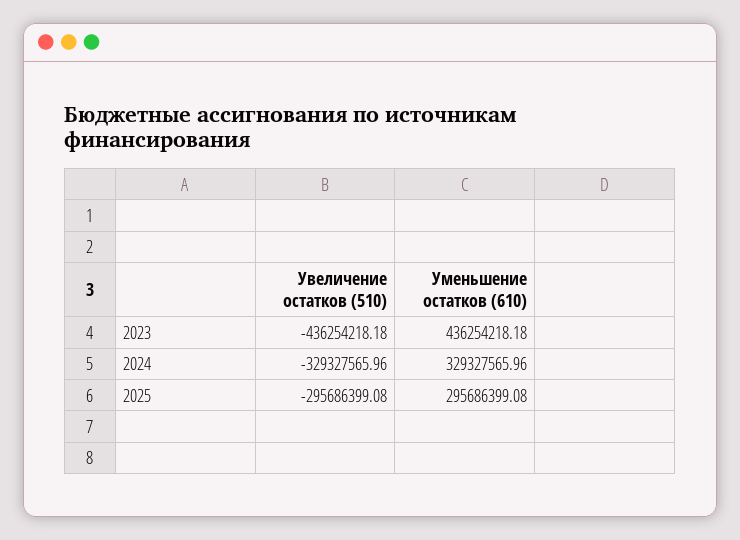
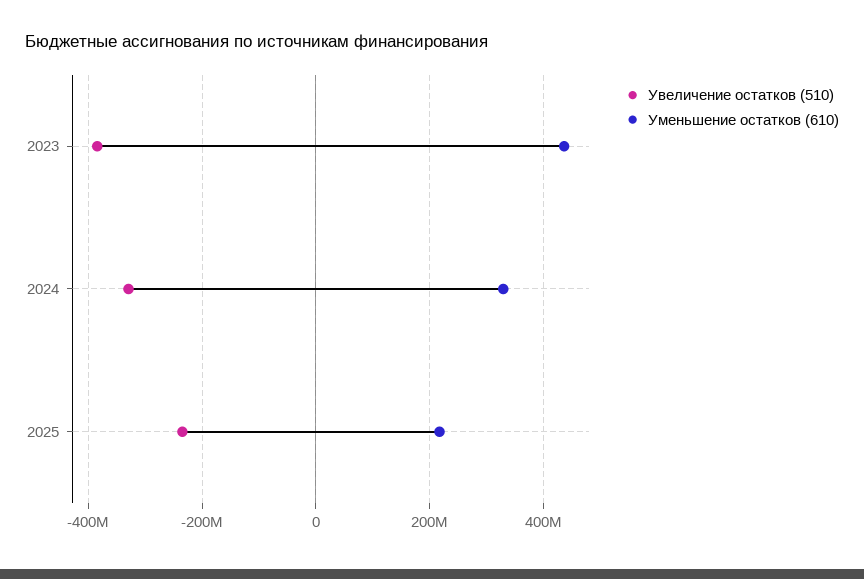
  {
    "Увеличение остатков (510)": {
-     "2023": -436254218.18,
+     "2023": -380000000,
      "2024": -329327565.96,
-     "2025": -295686399.08
+     "2025": -240000000
    },
    "Уменьшение остатков (610)": {
      "2023": 436254218.18,
      "2024": 329327565.96,
-     "2025": 295686399.08
+     "2025": 220000000
    }
  }

